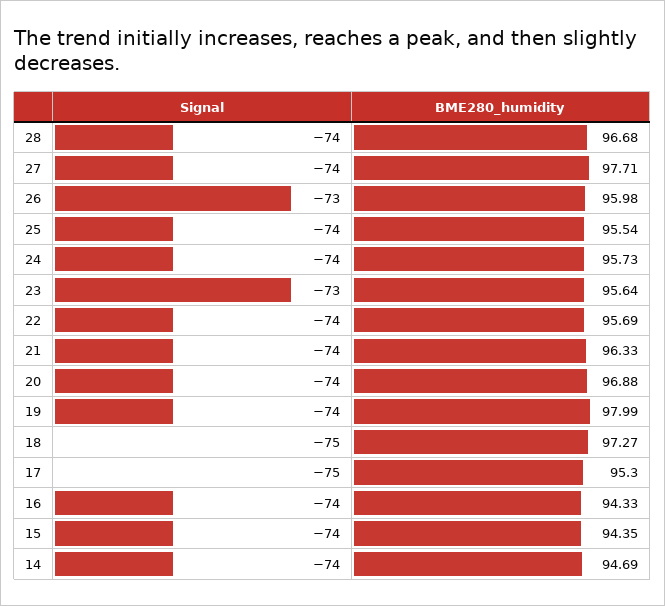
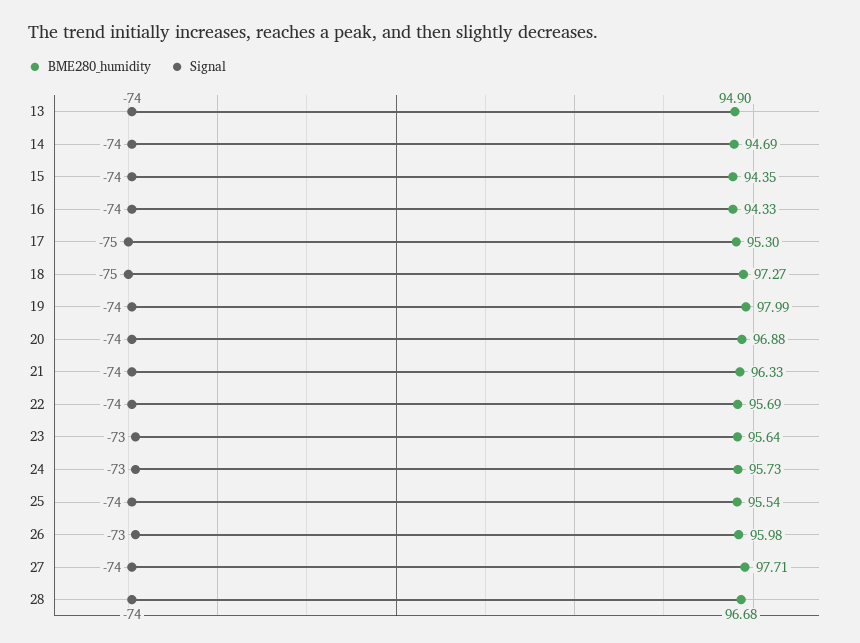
  {
    "Signal": {
      "28": -74,
      "27": -74,
      "26": -73,
      "25": -74,
-     "24": -74,
+     "24": -73,
      "23": -73,
      "22": -74,
      "21": -74,
      "20": -74,
      "19": -74,
      "18": -75,
      "17": -75,
      "16": -74,
      "15": -74,
-     "14": -74
+     "14": -74,
+     "13": -74
    },
    "BME280_humidity": {
      "28": 96.68,
      "27": 97.71,
      "26": 95.98,
      "25": 95.54,
      "24": 95.73,
      "23": 95.64,
      "22": 95.69,
      "21": 96.33,
      "20": 96.88,
      "19": 97.99,
      "18": 97.27,
      "17": 95.3,
      "16": 94.33,
      "15": 94.35,
-     "14": 94.69
+     "14": 94.69,
+     "13": 94.9
    }
  }

